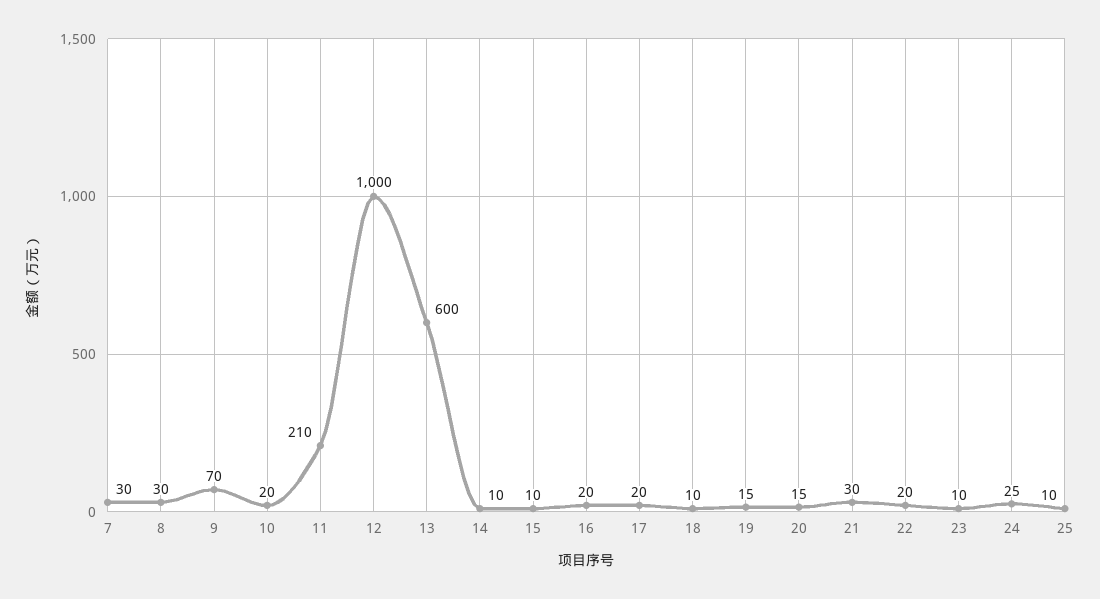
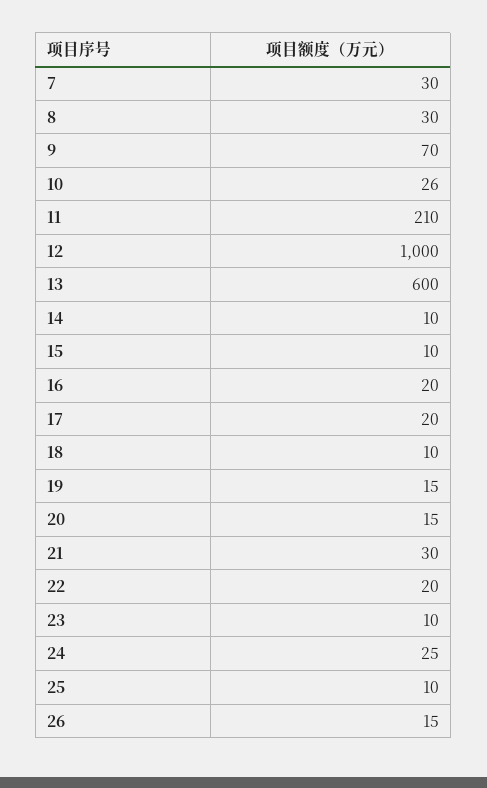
  {
    "7": 30,
    "8": 30,
    "9": 70,
-   "10": 20,
+   "10": 26,
    "11": 210,
    "12": 1000,
    "13": 600,
    "14": 10,
    "15": 10,
    "16": 20,
    "17": 20,
    "18": 10,
    "19": 15,
    "20": 15,
    "21": 30,
    "22": 20,
    "23": 10,
    "24": 25,
-   "25": 10
+   "25": 10,
+   "26": 15
  }

